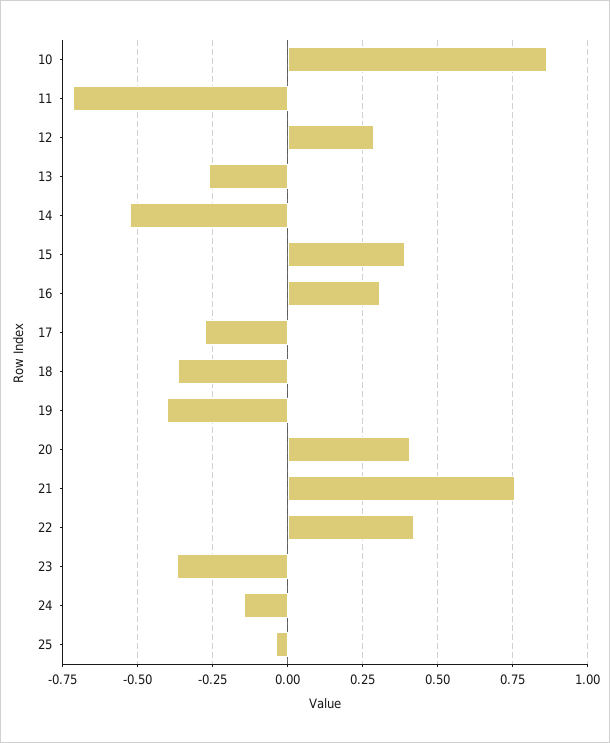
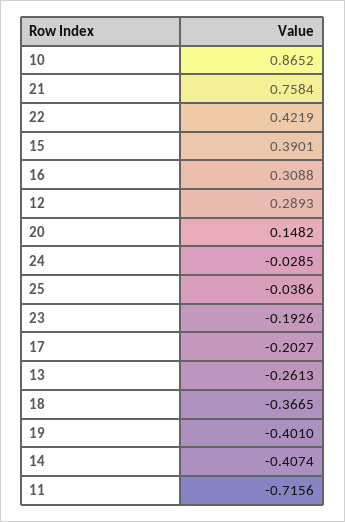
  {
    "10": 0.8652,
    "11": -0.7156,
    "12": 0.2893,
    "13": -0.2613,
-   "14": -0.525,
+   "14": -0.4074,
    "15": 0.3901,
    "16": 0.3088,
-   "17": -0.275,
+   "17": -0.2027,
    "18": -0.3665,
    "19": -0.401,
-   "20": 0.4,
+   "20": 0.1482,
    "21": 0.7584,
    "22": 0.4219,
-   "23": -0.375,
+   "23": -0.1926,
-   "24": -0.15,
+   "24": -0.0285,
    "25": -0.0386
  }

